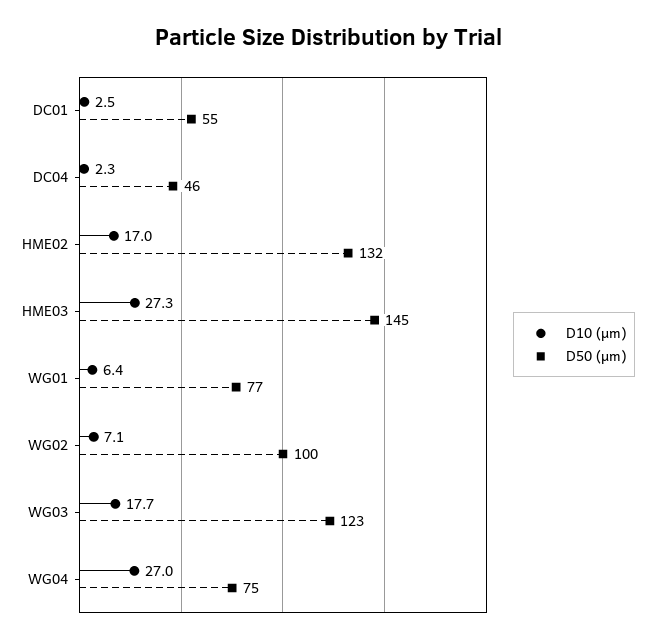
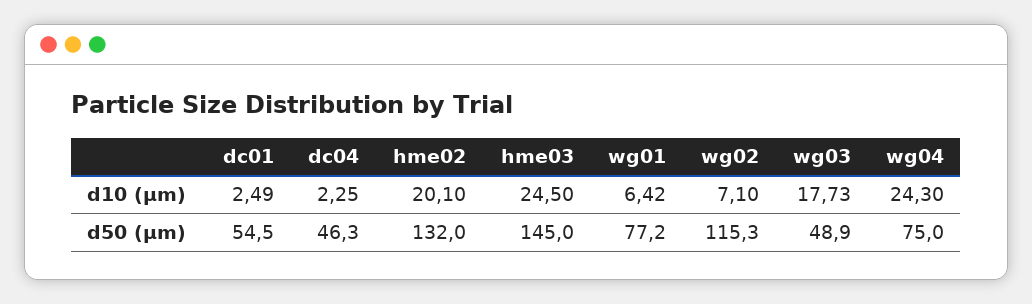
  {
    "D10 (µm)": {
      "DC01": 2.49,
      "DC04": 2.25,
-     "HME02": 17,
+     "HME02": 20.1,
-     "HME03": 27.3,
+     "HME03": 24.5,
      "WG01": 6.42,
      "WG02": 7.1,
      "WG03": 17.73,
-     "WG04": 27
+     "WG04": 24.3
    },
    "D50 (µm)": {
      "DC01": 54.5,
      "DC04": 46.3,
      "HME02": 132,
      "HME03": 145,
      "WG01": 77.2,
-     "WG02": 100,
+     "WG02": 115.3,
-     "WG03": 123,
+     "WG03": 48.9,
      "WG04": 75
    }
  }

